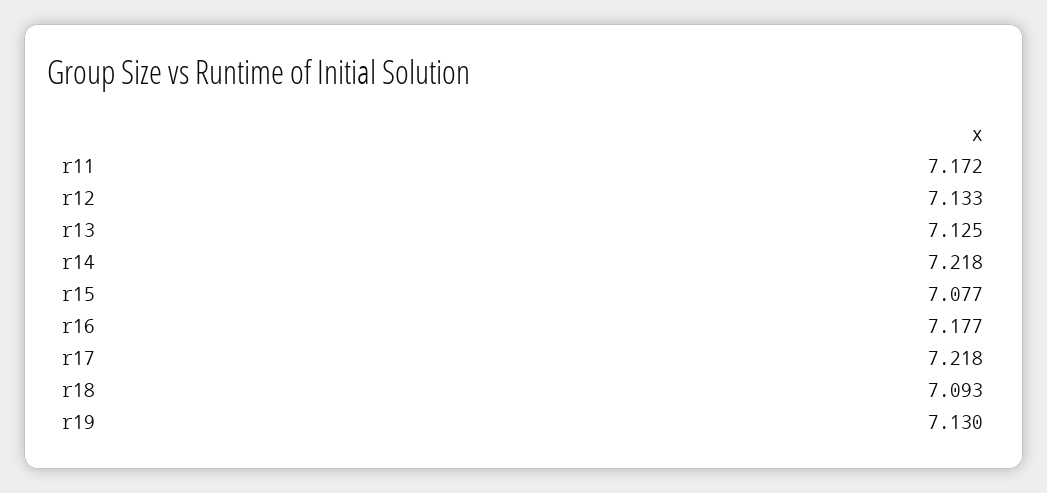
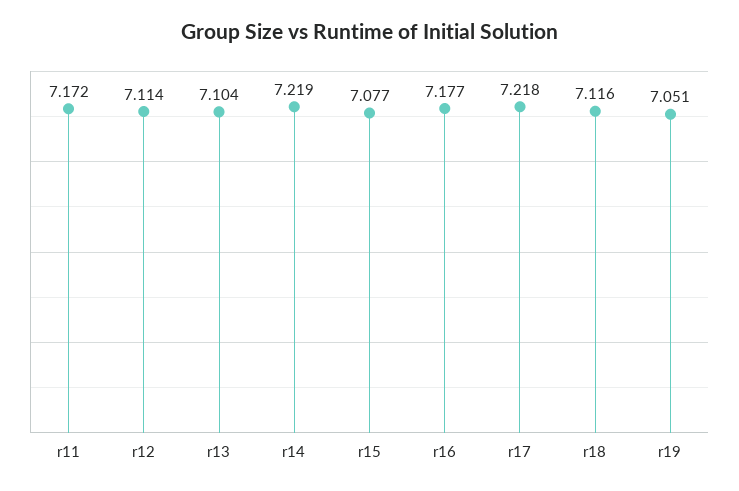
  {
    "r11": 7.172,
-   "r12": 7.133,
+   "r12": 7.114,
-   "r13": 7.125,
+   "r13": 7.104,
-   "r14": 7.218,
+   "r14": 7.219,
    "r15": 7.077,
    "r16": 7.177,
    "r17": 7.218,
-   "r18": 7.093,
+   "r18": 7.116,
-   "r19": 7.13
+   "r19": 7.051
  }

